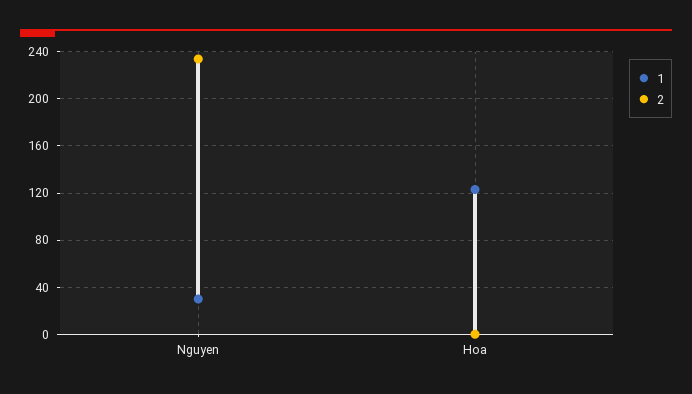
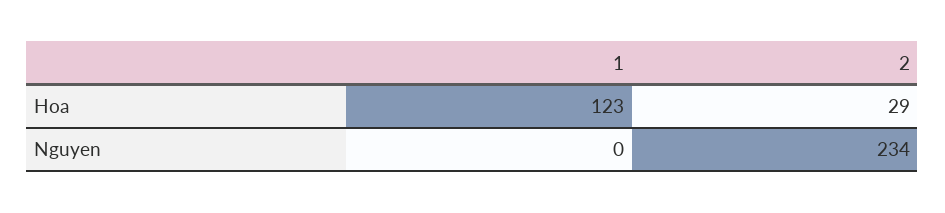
  {
    "1": {
-     "Nguyen": 30,
+     "Nguyen": 0,
      "Hoa": 123
    },
    "2": {
      "Nguyen": 234,
-     "Hoa": 0
+     "Hoa": 29
    }
  }

